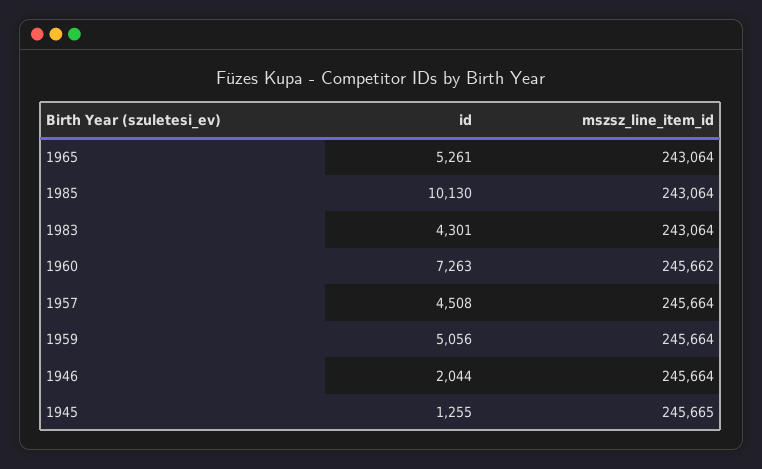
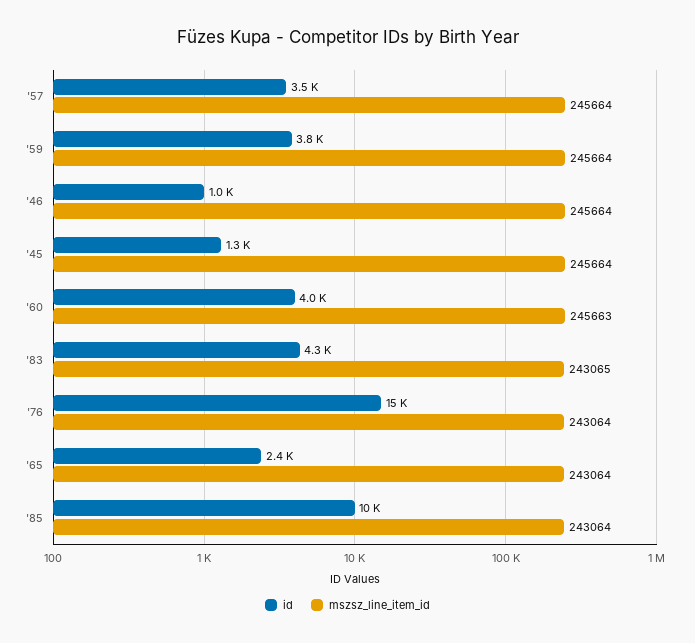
  {
    "id": {
-     "1965": 5261,
+     "1965": 2400,
      "1985": 10130,
      "1983": 4301,
-     "1960": 7263,
+     "1960": 4000,
-     "1957": 4508,
+     "1957": 3500,
-     "1959": 5056,
+     "1959": 3800,
-     "1946": 2044,
+     "1946": 1000,
-     "1945": 1255
+     "1945": 1255,
+     "'76": 15000
    },
    "mszsz_line_item_id": {
      "1965": 243064,
      "1985": 243064,
-     "1983": 243064,
+     "1983": 243065,
-     "1960": 245662,
+     "1960": 245663,
      "1957": 245664,
      "1959": 245664,
      "1946": 245664,
-     "1945": 245665
+     "1945": 245664,
+     "'76": 243064
    }
  }

